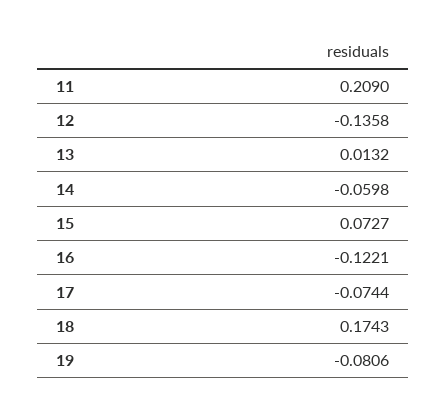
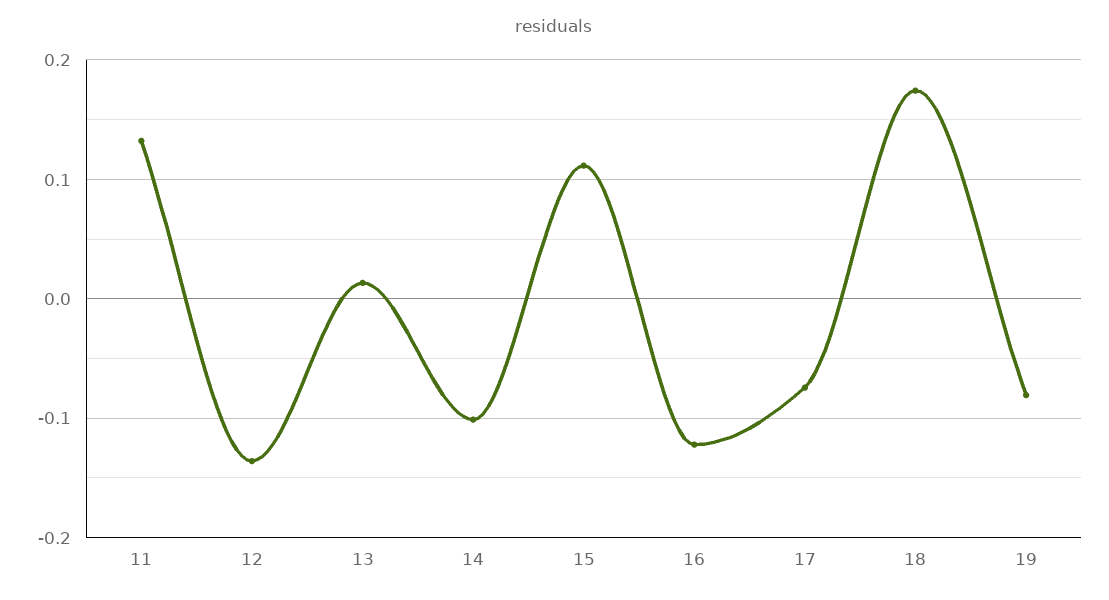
  {
-   "11": 0.209,
+   "11": 0.13,
    "12": -0.1358,
    "13": 0.0132,
-   "14": -0.0598,
+   "14": -0.1,
-   "15": 0.0727,
+   "15": 0.11,
    "16": -0.1221,
    "17": -0.0744,
    "18": 0.1743,
    "19": -0.0806
  }

